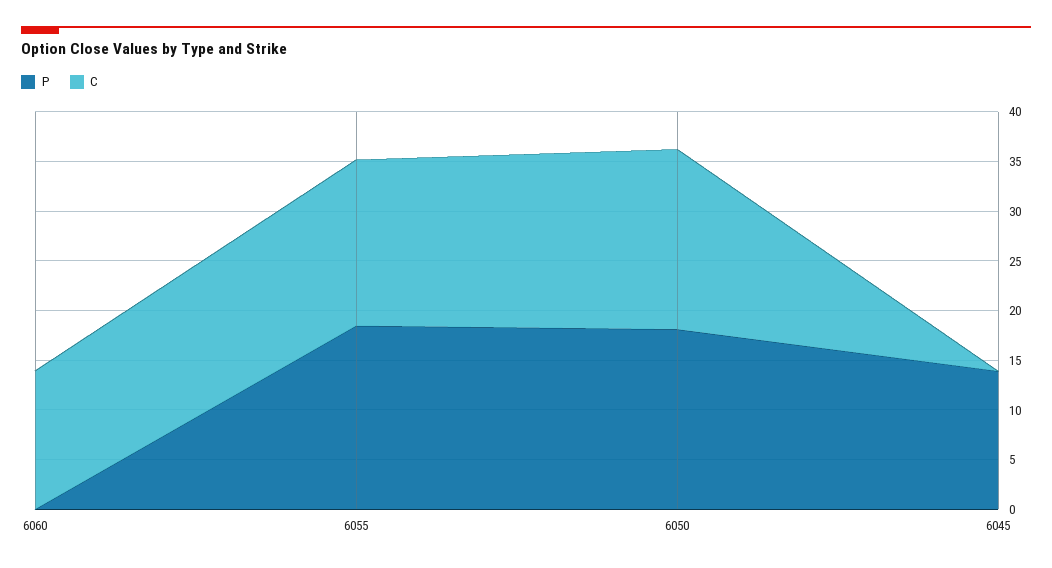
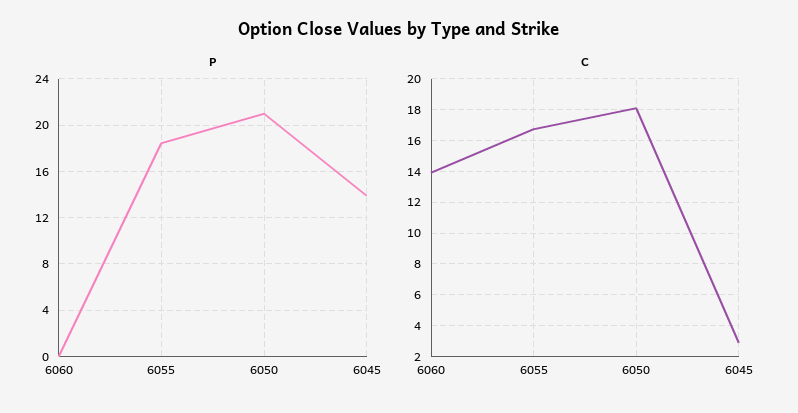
  {
    "P": {
      "6060": 0,
      "6055": 18,
-     "6050": 18,
+     "6050": 21,
      "6045": 14
    },
    "C": {
      "6060": 14,
      "6055": 16.5,
      "6050": 18,
-     "6045": 0
+     "6045": 3
    }
  }

